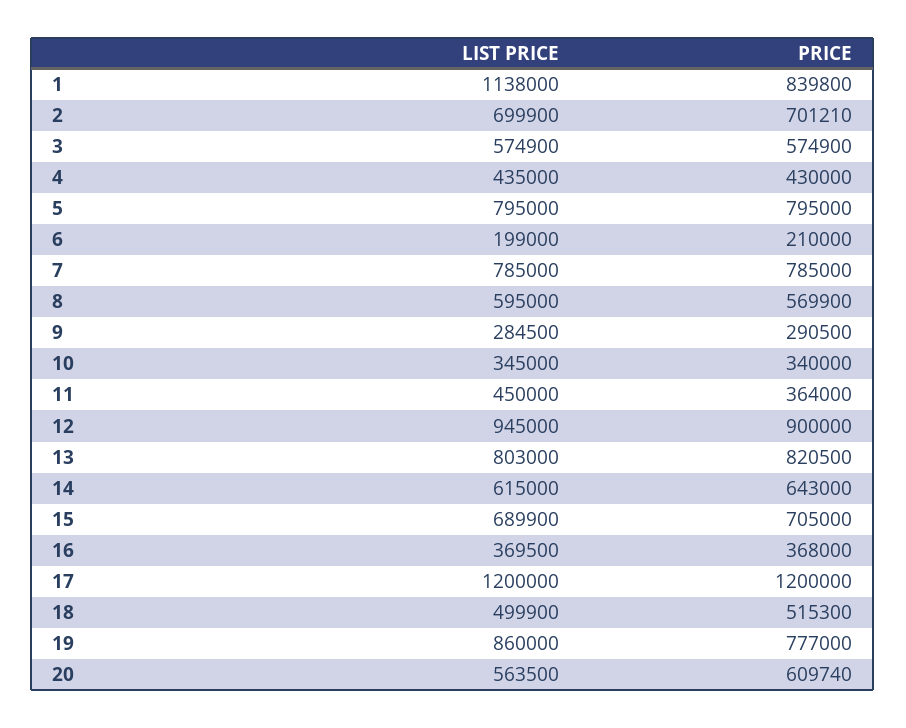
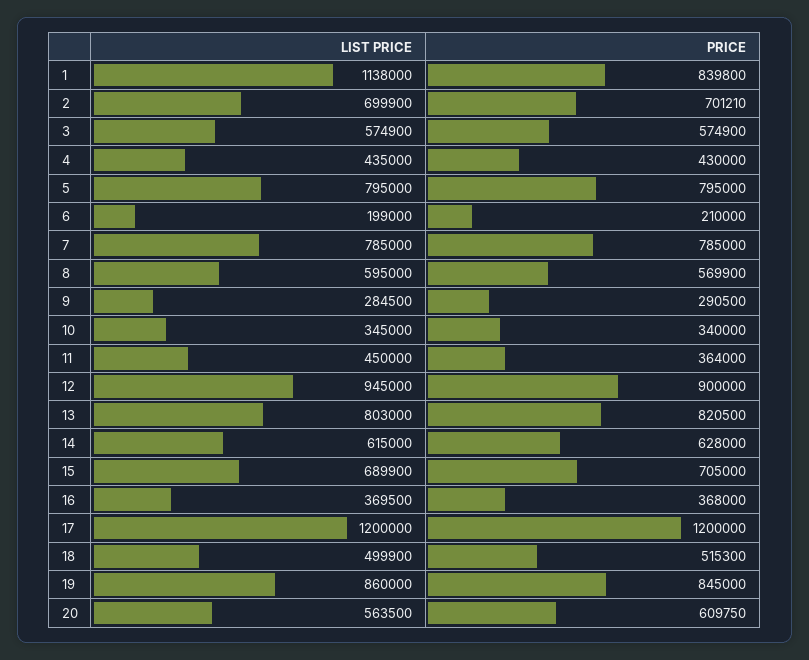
  {
    "LIST PRICE": {
      "1": 1138000,
      "2": 699900,
      "3": 574900,
      "4": 435000,
      "5": 795000,
      "6": 199000,
      "7": 785000,
      "8": 595000,
      "9": 284500,
      "10": 345000,
      "11": 450000,
      "12": 945000,
      "13": 803000,
      "14": 615000,
      "15": 689900,
      "16": 369500,
      "17": 1200000,
      "18": 499900,
      "19": 860000,
      "20": 563500
    },
    "PRICE": {
      "1": 839800,
      "2": 701210,
      "3": 574900,
      "4": 430000,
      "5": 795000,
      "6": 210000,
      "7": 785000,
      "8": 569900,
      "9": 290500,
      "10": 340000,
      "11": 364000,
      "12": 900000,
      "13": 820500,
-     "14": 643000,
+     "14": 628000,
      "15": 705000,
      "16": 368000,
      "17": 1200000,
      "18": 515300,
-     "19": 777000,
+     "19": 845000,
-     "20": 609740
+     "20": 609750
    }
  }

